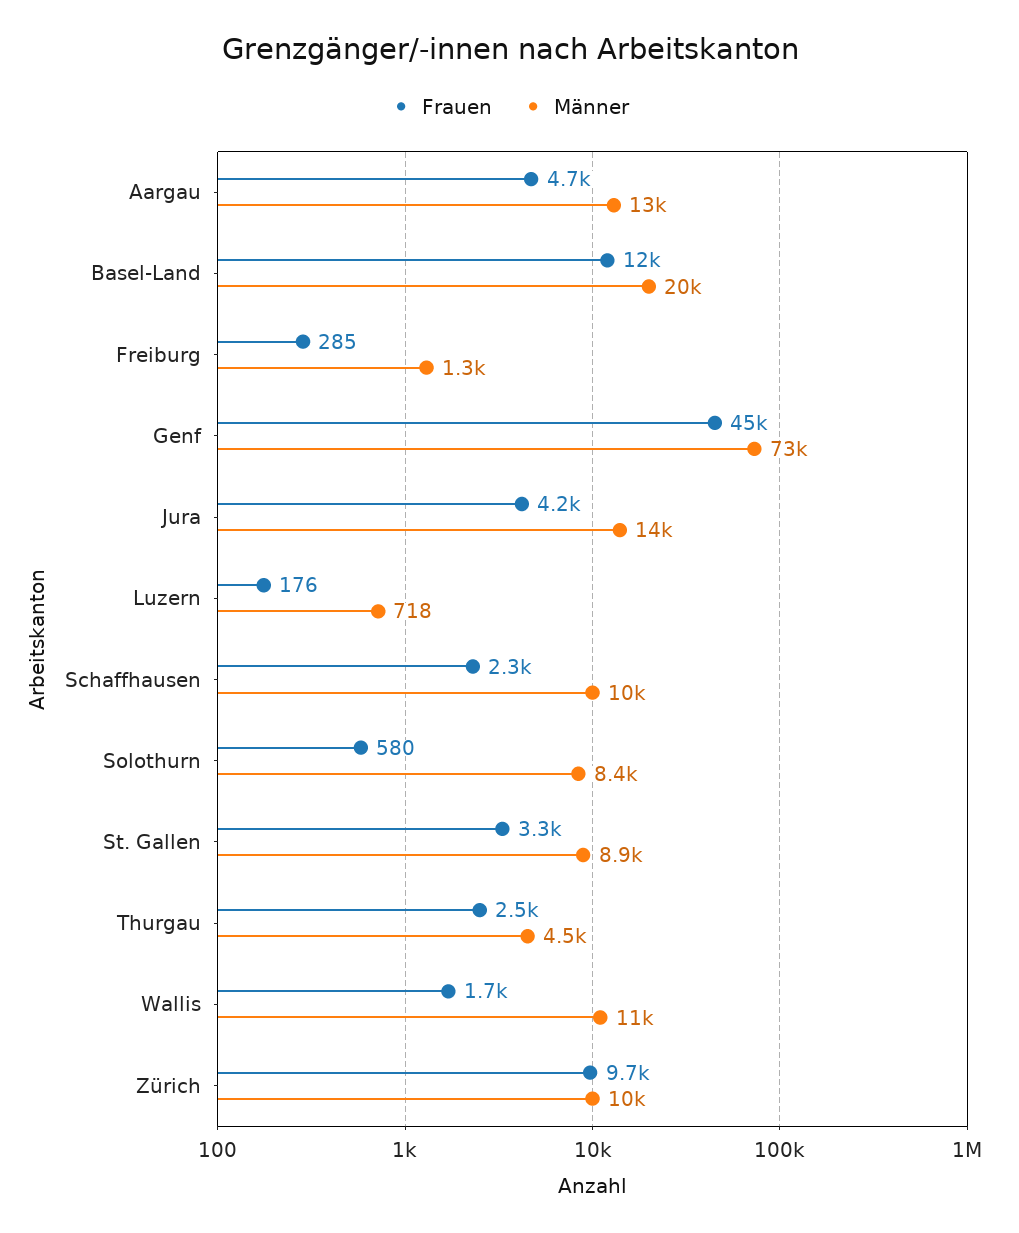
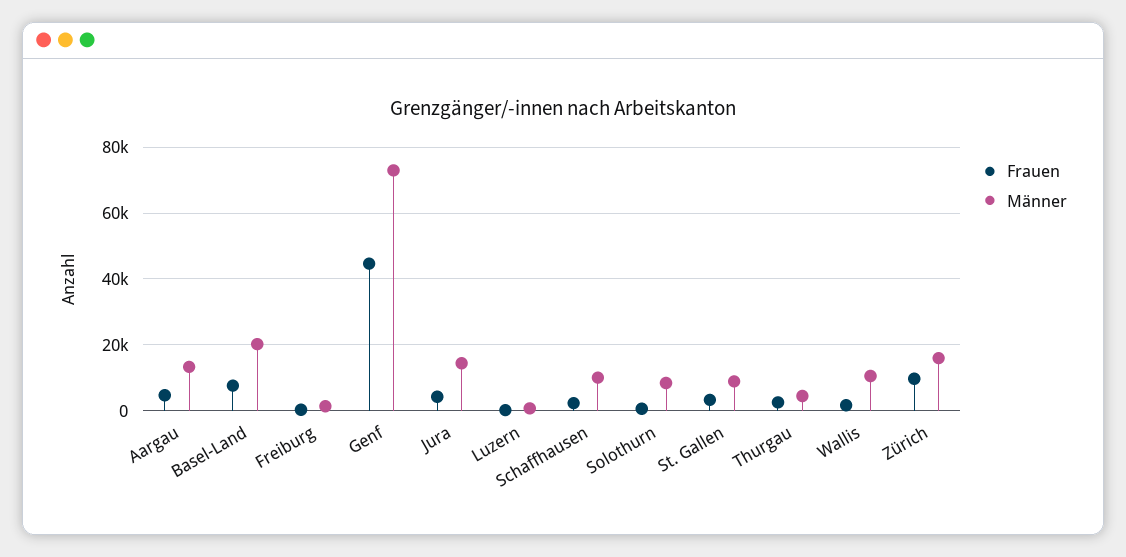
  {
    "Frauen": {
      "Aargau": 4700,
-     "Basel-Land": 12000,
+     "Basel-Land": 8000,
      "Freiburg": 285,
      "Genf": 45000,
      "Jura": 4200,
      "Luzern": 176,
      "Schaffhausen": 2300,
      "Solothurn": 580,
      "St. Gallen": 3300,
      "Thurgau": 2500,
      "Wallis": 1700,
      "Zürich": 9700
    },
    "Männer": {
      "Aargau": 13000,
      "Basel-Land": 20000,
      "Freiburg": 1300,
      "Genf": 73000,
      "Jura": 14000,
      "Luzern": 718,
      "Schaffhausen": 10000,
      "Solothurn": 8400,
      "St. Gallen": 8900,
      "Thurgau": 4500,
      "Wallis": 11000,
-     "Zürich": 10000
+     "Zürich": 16000
    }
  }

